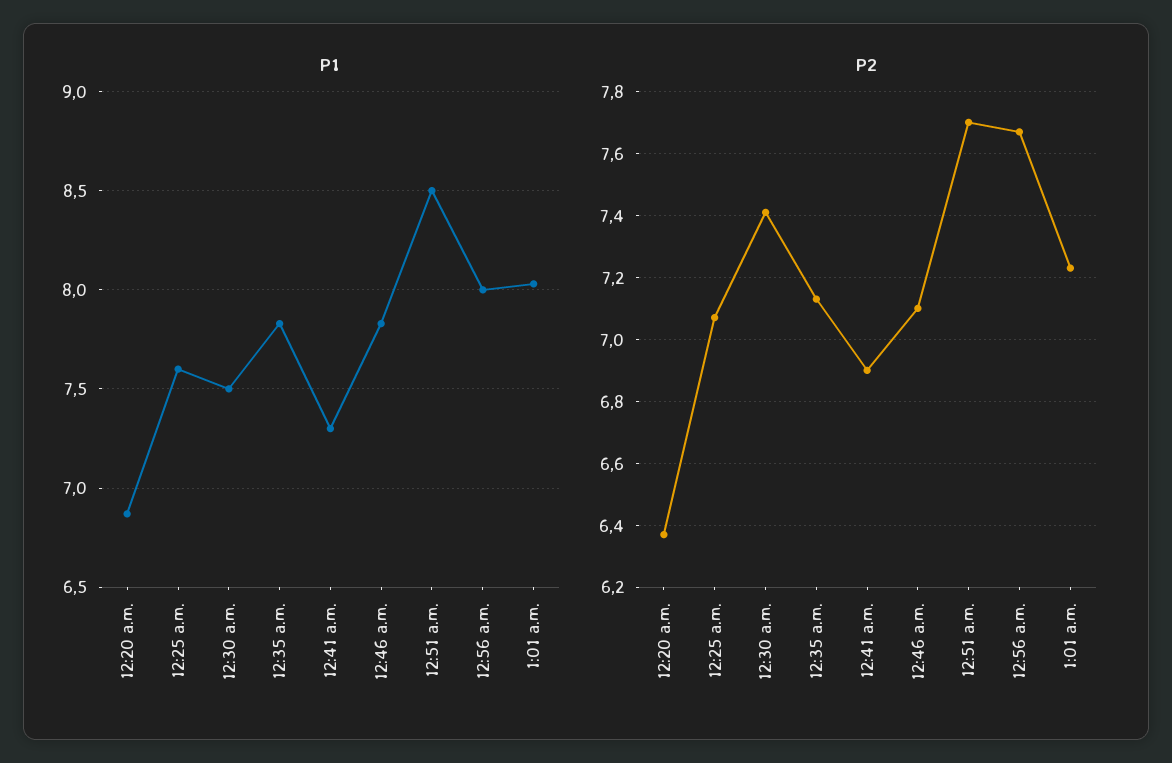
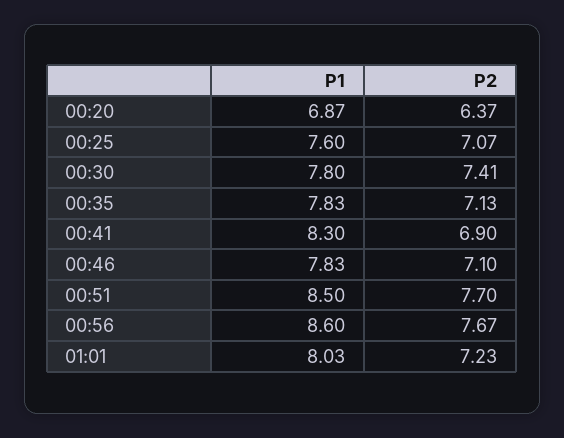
  {
    "P1": {
      "12:20 a.m.": 6.87,
      "12:25 a.m.": 7.6,
-     "12:30 a.m.": 7.5,
+     "12:30 a.m.": 7.8,
      "12:35 a.m.": 7.83,
-     "12:41 a.m.": 7.3,
+     "12:41 a.m.": 8.3,
      "12:46 a.m.": 7.83,
      "12:51 a.m.": 8.5,
-     "12:56 a.m.": 8,
+     "12:56 a.m.": 8.6,
      "1:01 a.m.": 8.03
    },
    "P2": {
      "12:20 a.m.": 6.37,
      "12:25 a.m.": 7.07,
      "12:30 a.m.": 7.41,
      "12:35 a.m.": 7.13,
      "12:41 a.m.": 6.9,
      "12:46 a.m.": 7.1,
      "12:51 a.m.": 7.7,
      "12:56 a.m.": 7.67,
      "1:01 a.m.": 7.23
    }
  }

